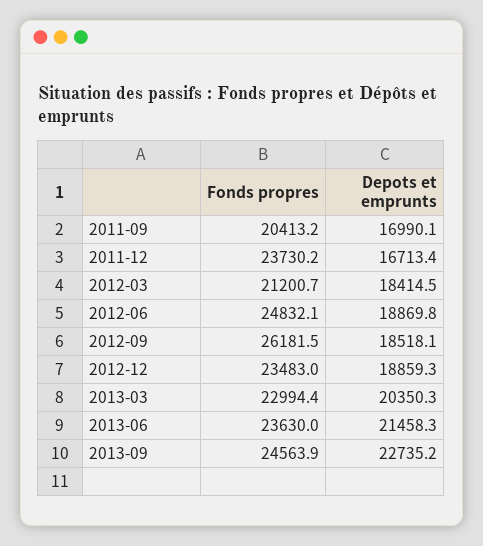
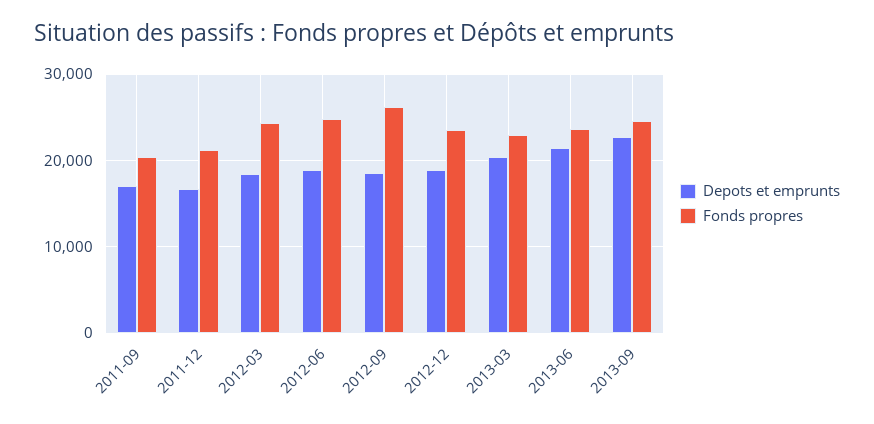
  {
    "Fonds propres": {
      "2011-09": 20413.2,
-     "2011-12": 23730.2,
+     "2011-12": 21000,
-     "2012-03": 21200.7,
+     "2012-03": 24000,
      "2012-06": 24832.1,
      "2012-09": 26181.5,
      "2012-12": 23483,
      "2013-03": 22994.4,
      "2013-06": 23630,
      "2013-09": 24563.9
    },
    "Depots et emprunts": {
      "2011-09": 16990.1,
      "2011-12": 16713.4,
      "2012-03": 18414.5,
      "2012-06": 18869.8,
      "2012-09": 18518.1,
      "2012-12": 18859.3,
      "2013-03": 20350.3,
      "2013-06": 21458.3,
      "2013-09": 22735.2
    }
  }

